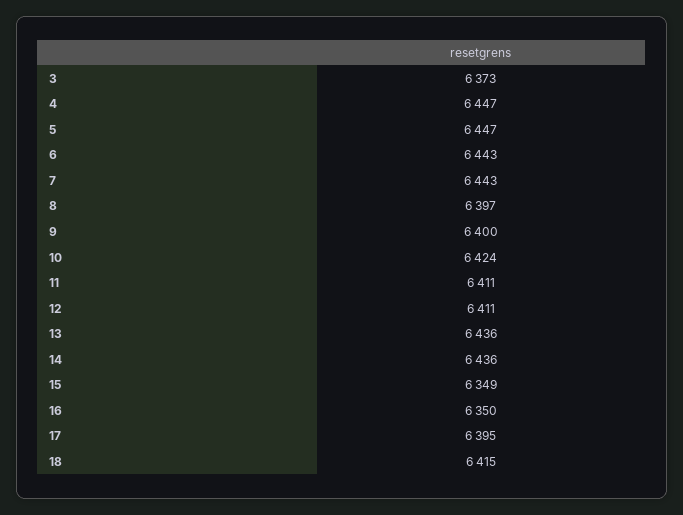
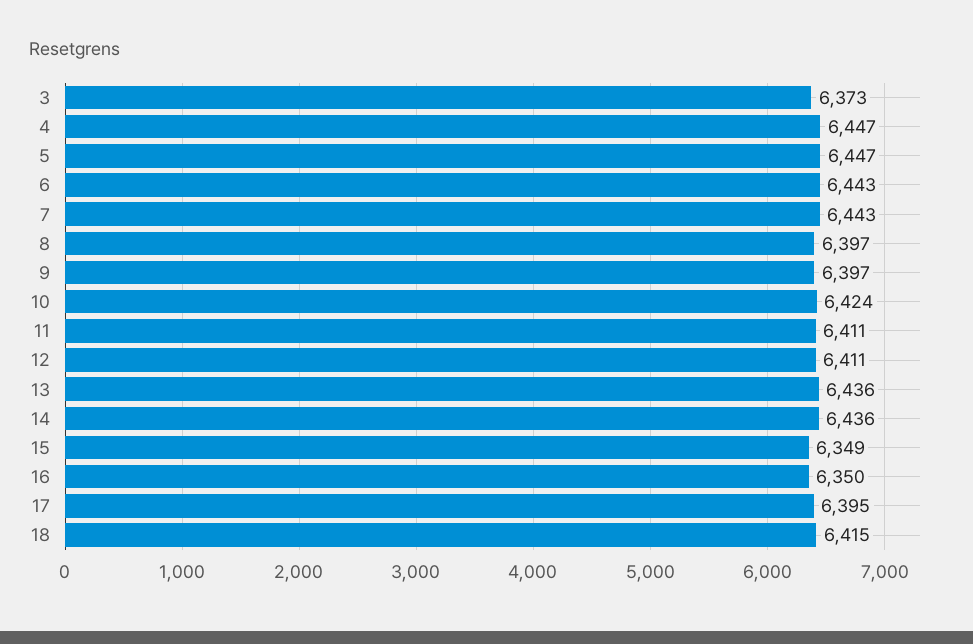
  {
    "3": 6373,
    "4": 6447,
    "5": 6447,
    "6": 6443,
    "7": 6443,
    "8": 6397,
-   "9": 6400,
+   "9": 6397,
    "10": 6424,
    "11": 6411,
    "12": 6411,
    "13": 6436,
    "14": 6436,
    "15": 6349,
    "16": 6350,
    "17": 6395,
    "18": 6415
  }

